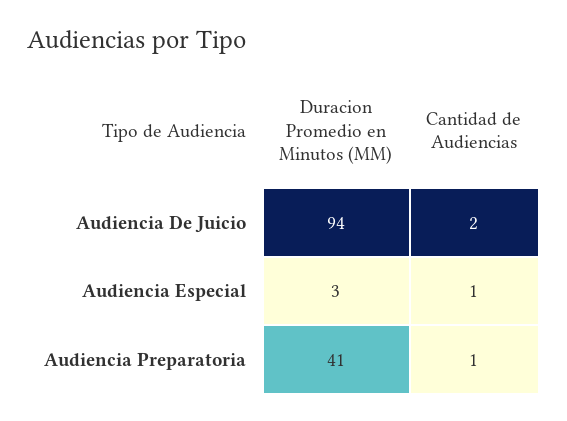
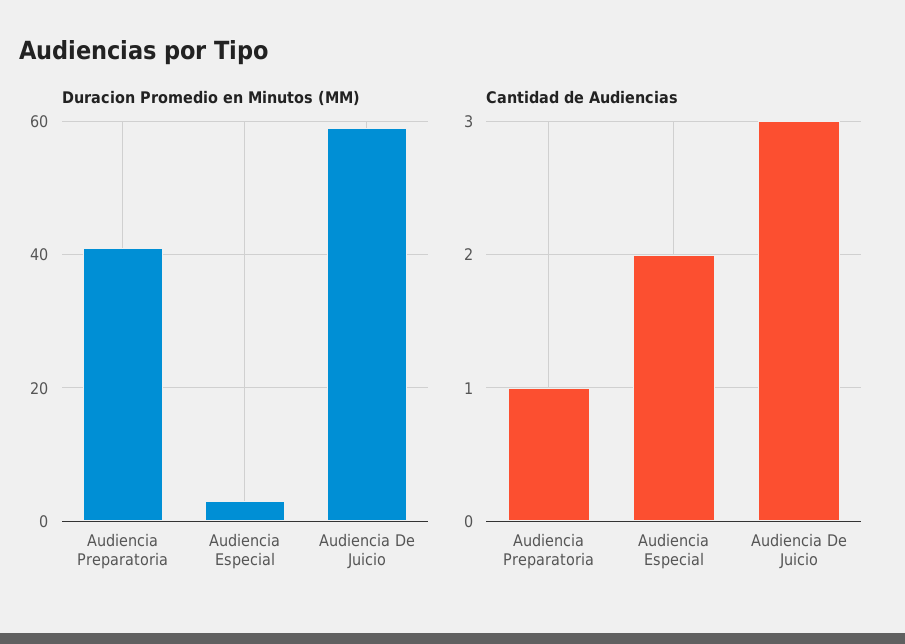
  {
    "Duracion Promedio en Minutos (MM)": {
-     "Audiencia De Juicio": 94,
+     "Audiencia De Juicio": 60,
      "Audiencia Especial": 3,
      "Audiencia Preparatoria": 41
    },
    "Cantidad de Audiencias": {
-     "Audiencia De Juicio": 2,
+     "Audiencia De Juicio": 3,
-     "Audiencia Especial": 1,
+     "Audiencia Especial": 2,
      "Audiencia Preparatoria": 1
    }
  }

